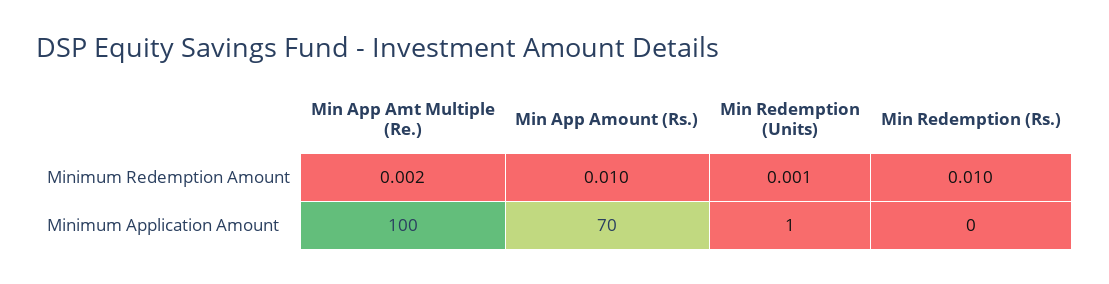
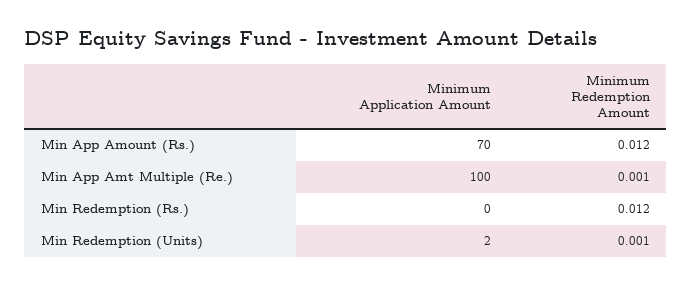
  {
    "Min App Amt Multiple (Re.)": {
-     "Minimum Redemption Amount": 0.002,
+     "Minimum Redemption Amount": 0.001,
      "Minimum Application Amount": 100
    },
    "Min App Amount (Rs.)": {
-     "Minimum Redemption Amount": 0.01,
+     "Minimum Redemption Amount": 0.012,
      "Minimum Application Amount": 70
    },
    "Min Redemption (Units)": {
      "Minimum Redemption Amount": 0.001,
-     "Minimum Application Amount": 1
+     "Minimum Application Amount": 2
    },
    "Min Redemption (Rs.)": {
-     "Minimum Redemption Amount": 0.01,
+     "Minimum Redemption Amount": 0.012,
      "Minimum Application Amount": 0
    }
  }

